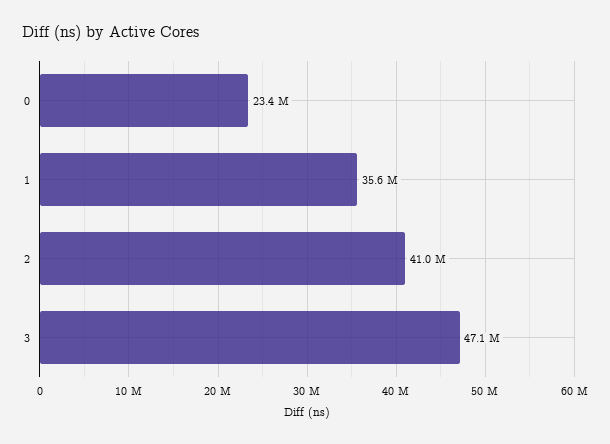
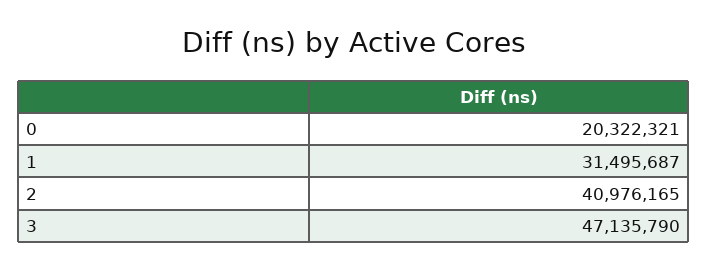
  {
-   "0": 23400000,
+   "0": 20322321,
-   "1": 35600000,
+   "1": 31495687,
    "2": 40976165,
    "3": 47135790
  }

